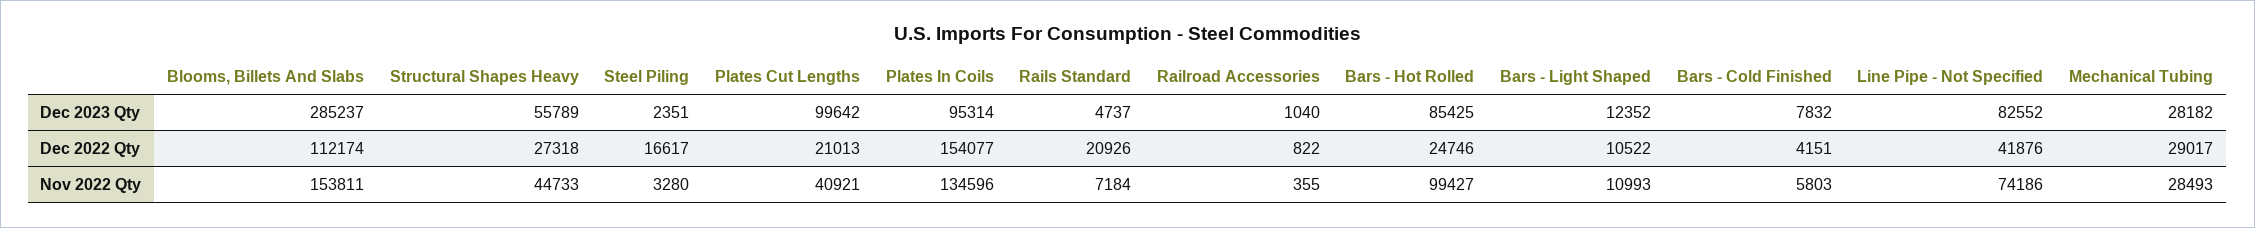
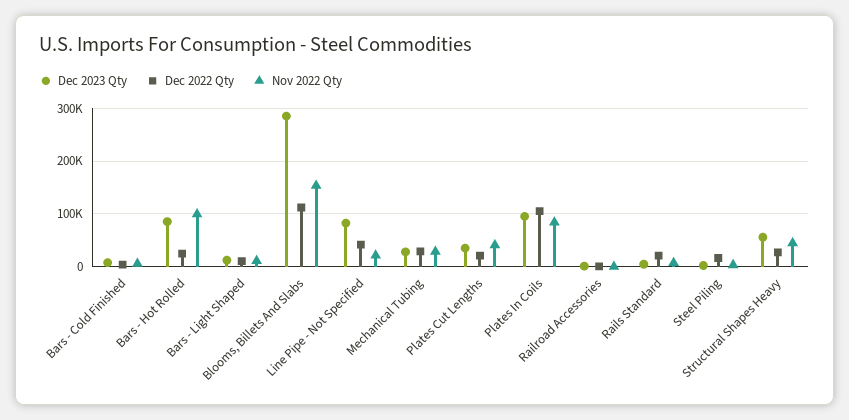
  {
    "Dec 2023 Qty": {
      "Blooms, Billets And Slabs": 285237,
      "Structural Shapes Heavy": 55789,
      "Steel Piling": 2351,
-     "Plates Cut Lengths": 99642,
+     "Plates Cut Lengths": 40000,
      "Plates In Coils": 95314,
      "Rails Standard": 4737,
      "Railroad Accessories": 1040,
      "Bars - Hot Rolled": 85425,
      "Bars - Light Shaped": 12352,
      "Bars - Cold Finished": 7832,
      "Line Pipe - Not Specified": 82552,
      "Mechanical Tubing": 28182
    },
    "Dec 2022 Qty": {
      "Blooms, Billets And Slabs": 112174,
      "Structural Shapes Heavy": 27318,
      "Steel Piling": 16617,
      "Plates Cut Lengths": 21013,
-     "Plates In Coils": 154077,
+     "Plates In Coils": 100000,
      "Rails Standard": 20926,
      "Railroad Accessories": 822,
      "Bars - Hot Rolled": 24746,
      "Bars - Light Shaped": 10522,
      "Bars - Cold Finished": 4151,
      "Line Pipe - Not Specified": 41876,
      "Mechanical Tubing": 29017
    },
    "Nov 2022 Qty": {
      "Blooms, Billets And Slabs": 153811,
      "Structural Shapes Heavy": 44733,
      "Steel Piling": 3280,
      "Plates Cut Lengths": 40921,
-     "Plates In Coils": 134596,
+     "Plates In Coils": 80000,
      "Rails Standard": 7184,
      "Railroad Accessories": 355,
      "Bars - Hot Rolled": 99427,
      "Bars - Light Shaped": 10993,
      "Bars - Cold Finished": 5803,
-     "Line Pipe - Not Specified": 74186,
+     "Line Pipe - Not Specified": 20000,
      "Mechanical Tubing": 28493
    }
  }

